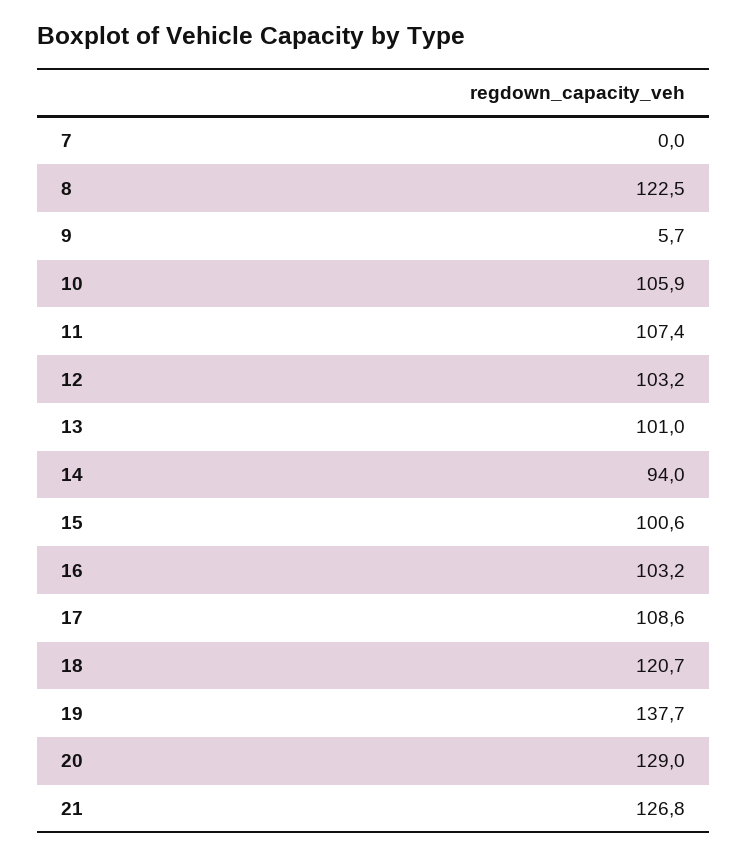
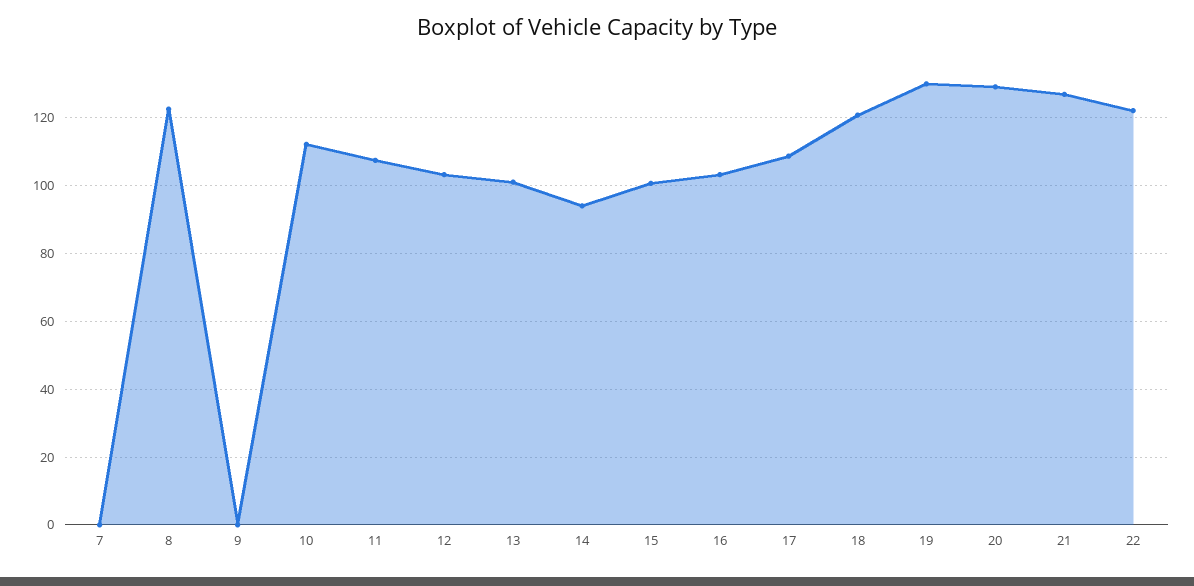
  {
    "7": 0,
    "8": 122.5,
-   "9": 5.7,
+   "9": 0,
-   "10": 105.9,
+   "10": 112,
    "11": 107.4,
    "12": 103.2,
    "13": 101,
    "14": 94,
    "15": 100.6,
    "16": 103.2,
    "17": 108.6,
    "18": 120.7,
-   "19": 137.7,
+   "19": 130,
    "20": 129,
-   "21": 126.8
+   "21": 126.8,
+   "22": 122
  }

